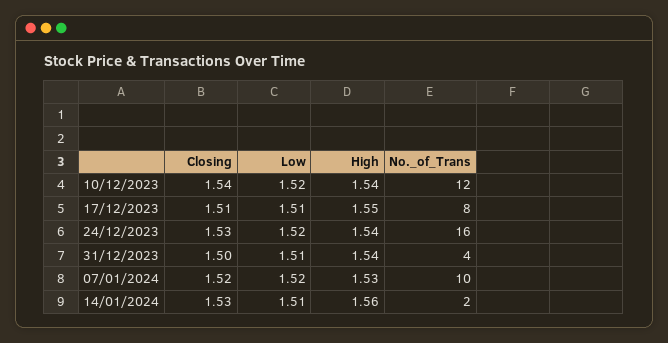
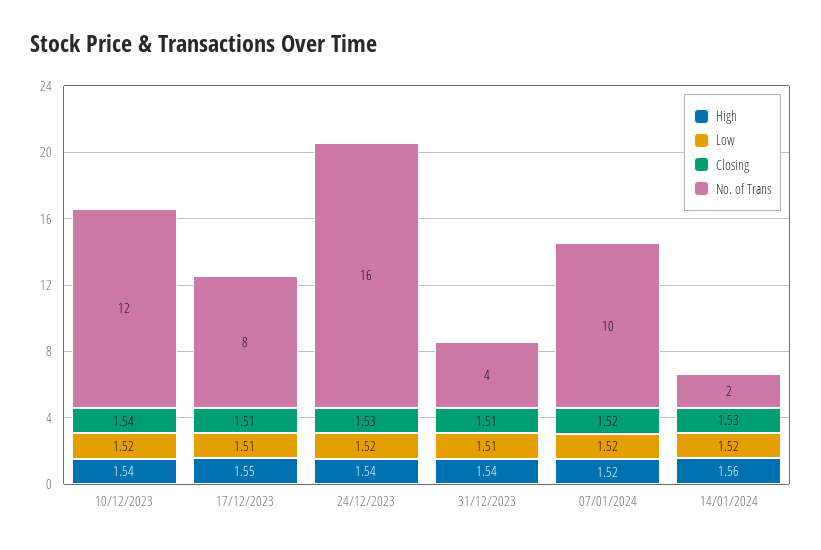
  {
    "Closing": {
      "10/12/2023": 1.54,
      "17/12/2023": 1.51,
      "24/12/2023": 1.53,
-     "31/12/2023": 1.5,
+     "31/12/2023": 1.51,
      "07/01/2024": 1.52,
      "14/01/2024": 1.53
    },
    "Low": {
      "10/12/2023": 1.52,
      "17/12/2023": 1.51,
      "24/12/2023": 1.52,
      "31/12/2023": 1.51,
      "07/01/2024": 1.52,
-     "14/01/2024": 1.51
+     "14/01/2024": 1.52
    },
    "High": {
      "10/12/2023": 1.54,
      "17/12/2023": 1.55,
      "24/12/2023": 1.54,
      "31/12/2023": 1.54,
-     "07/01/2024": 1.53,
+     "07/01/2024": 1.52,
      "14/01/2024": 1.56
    },
    "No._of_Trans": {
      "10/12/2023": 12,
      "17/12/2023": 8,
      "24/12/2023": 16,
      "31/12/2023": 4,
      "07/01/2024": 10,
      "14/01/2024": 2
    }
  }

